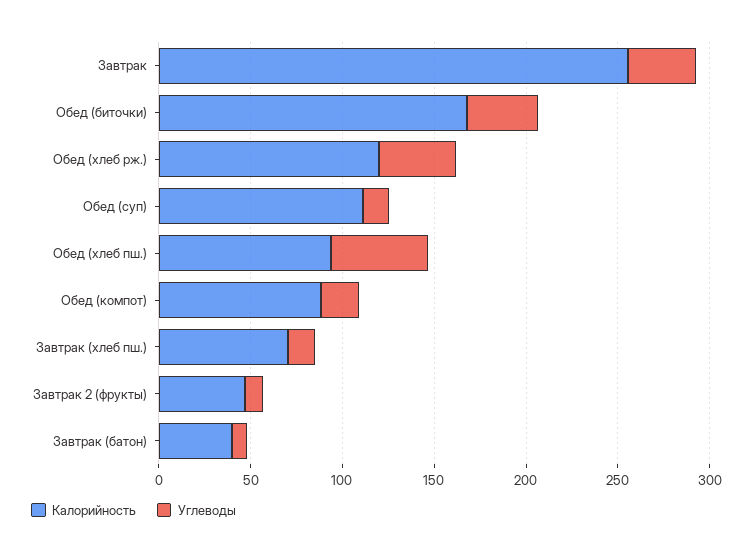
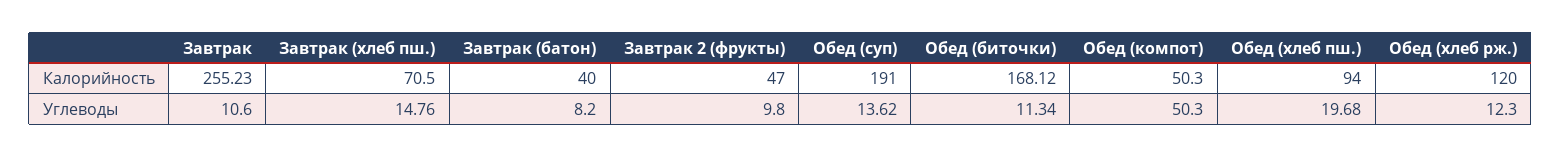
  {
    "Калорийность": {
      "Завтрак": 255.23,
      "Обед (биточки)": 168.12,
      "Обед (хлеб рж.)": 120,
-     "Обед (суп)": 110,
+     "Обед (суп)": 191,
      "Обед (хлеб пш.)": 94,
-     "Обед (компот)": 90,
+     "Обед (компот)": 50.3,
      "Завтрак (хлеб пш.)": 70.5,
      "Завтрак 2 (фрукты)": 47,
      "Завтрак (батон)": 40
    },
    "Углеводы": {
-     "Завтрак": 40,
+     "Завтрак": 10.6,
-     "Обед (биточки)": 40,
+     "Обед (биточки)": 11.34,
-     "Обед (хлеб рж.)": 40,
+     "Обед (хлеб рж.)": 12.3,
      "Обед (суп)": 13.62,
-     "Обед (хлеб пш.)": 50,
+     "Обед (хлеб пш.)": 19.68,
-     "Обед (компот)": 20,
+     "Обед (компот)": 50.3,
      "Завтрак (хлеб пш.)": 14.76,
      "Завтрак 2 (фрукты)": 9.8,
      "Завтрак (батон)": 8.2
    }
  }

